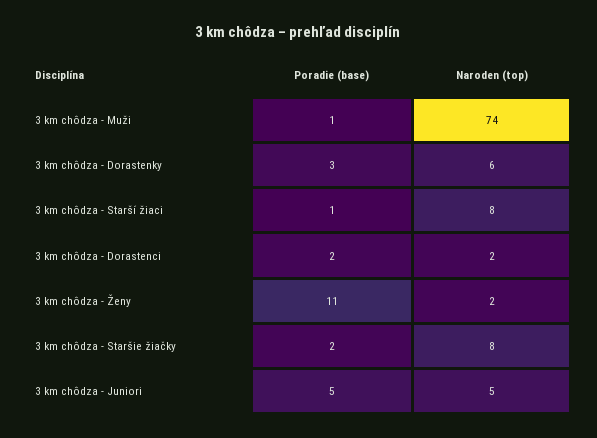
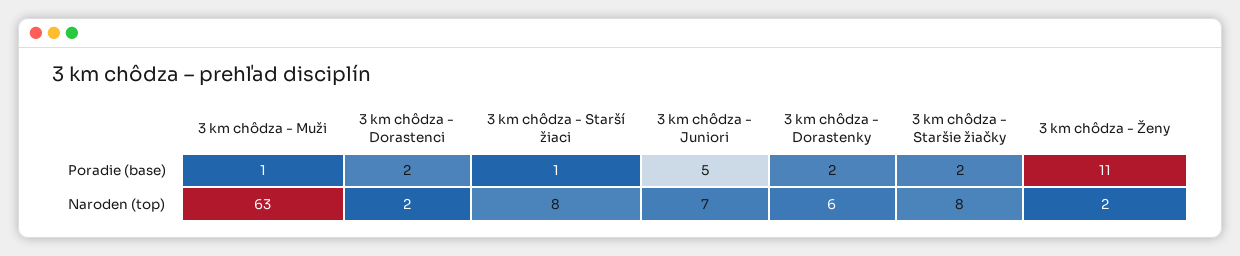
  {
    "Poradie (base)": {
      "3 km chôdza - Muži": 1,
-     "3 km chôdza - Dorastenky": 3,
+     "3 km chôdza - Dorastenky": 2,
      "3 km chôdza - Starší žiaci": 1,
      "3 km chôdza - Dorastenci": 2,
      "3 km chôdza - Ženy": 11,
      "3 km chôdza - Staršie žiačky": 2,
      "3 km chôdza - Juniori": 5
    },
    "Naroden (top)": {
-     "3 km chôdza - Muži": 74,
+     "3 km chôdza - Muži": 63,
      "3 km chôdza - Dorastenky": 6,
      "3 km chôdza - Starší žiaci": 8,
      "3 km chôdza - Dorastenci": 2,
      "3 km chôdza - Ženy": 2,
      "3 km chôdza - Staršie žiačky": 8,
-     "3 km chôdza - Juniori": 5
+     "3 km chôdza - Juniori": 7
    }
  }

